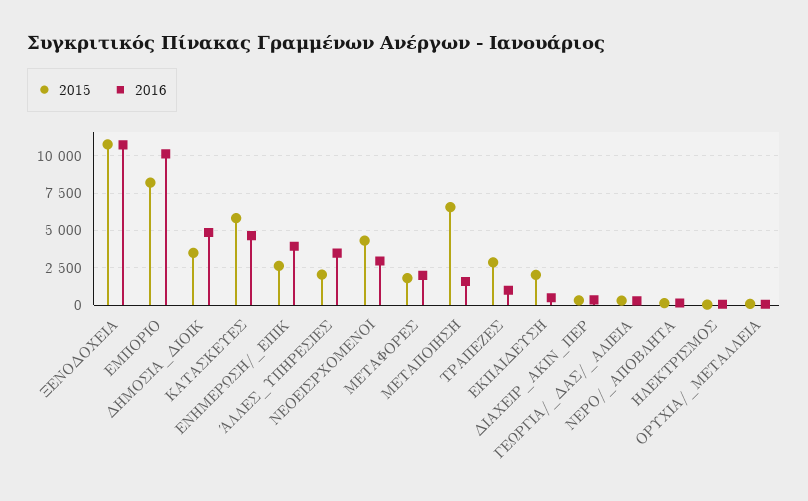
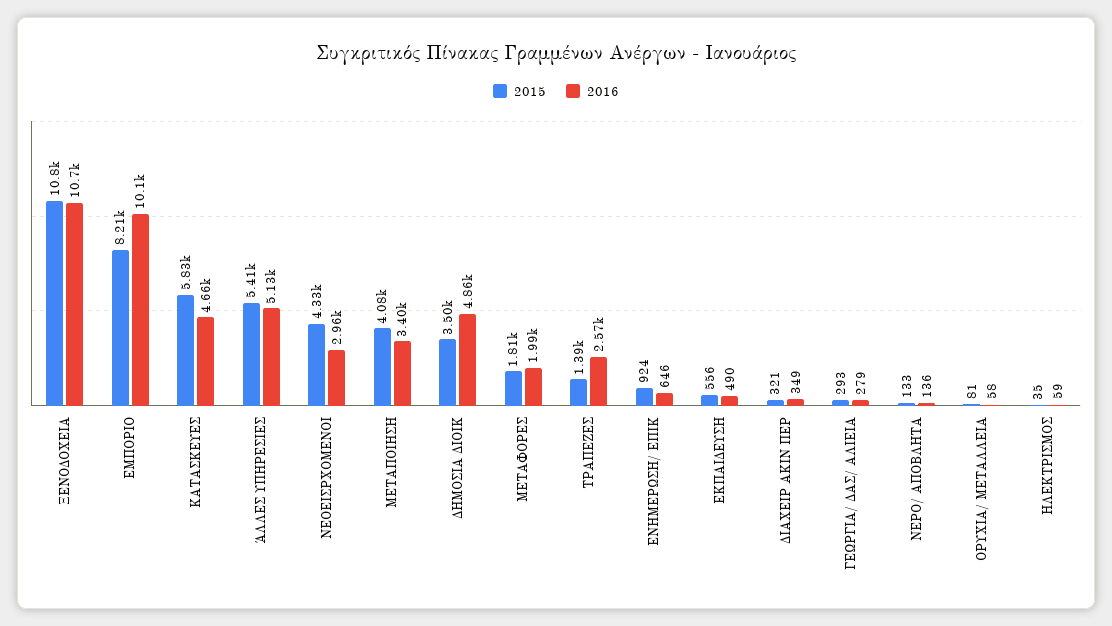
  {
    "2015": {
      "ΞΕΝΟΔΟΧΕΙΑ": 10800,
      "ΕΜΠΟΡΙΟ": 8210,
      "ΔΗΜΟΣΙΑ_ΔΙΟΙΚ": 3500,
      "ΚΑΤΑΣΚΕΥΕΣ": 5830,
-     "ΕΝΗΜΕΡΩΣΗ/_ΕΠΙΚ": 2500,
+     "ΕΝΗΜΕΡΩΣΗ/_ΕΠΙΚ": 924,
-     "ΆΛΛΕΣ_ΥΠΗΡΕΣΙΕΣ": 2000,
+     "ΆΛΛΕΣ_ΥΠΗΡΕΣΙΕΣ": 5410,
      "ΝΕΟΕΙΣΡΧΟΜΕΝΟΙ": 4330,
      "ΜΕΤΑΦΟΡΕΣ": 1810,
-     "ΜΕΤΑΠΟΙΗΣΗ": 6500,
+     "ΜΕΤΑΠΟΙΗΣΗ": 4080,
-     "ΤΡΑΠΕΖΕΣ": 3000,
+     "ΤΡΑΠΕΖΕΣ": 1390,
-     "ΕΚΠΑΙΔΕΥΣΗ": 2000,
+     "ΕΚΠΑΙΔΕΥΣΗ": 556,
      "ΔΙΑΧΕΙΡ_ΑΚΙΝ_ΠΕΡ": 321,
      "ΓΕΩΡΓΙΑ/_ΔΑΣ/_ΑΛΙΕΙΑ": 293,
      "ΝΕΡΟ/_ΑΠΟΒΛΗΤΑ": 133,
      "ΗΛΕΚΤΡΙΣΜΟΣ": 35,
      "ΟΡΥΧΙΑ/_ΜΕΤΑΛΛΕΙΑ": 81
    },
    "2016": {
      "ΞΕΝΟΔΟΧΕΙΑ": 10700,
      "ΕΜΠΟΡΙΟ": 10100,
      "ΔΗΜΟΣΙΑ_ΔΙΟΙΚ": 4860,
      "ΚΑΤΑΣΚΕΥΕΣ": 4660,
-     "ΕΝΗΜΕΡΩΣΗ/_ΕΠΙΚ": 4000,
+     "ΕΝΗΜΕΡΩΣΗ/_ΕΠΙΚ": 646,
-     "ΆΛΛΕΣ_ΥΠΗΡΕΣΙΕΣ": 3500,
+     "ΆΛΛΕΣ_ΥΠΗΡΕΣΙΕΣ": 5130,
      "ΝΕΟΕΙΣΡΧΟΜΕΝΟΙ": 2960,
      "ΜΕΤΑΦΟΡΕΣ": 1990,
-     "ΜΕΤΑΠΟΙΗΣΗ": 1500,
+     "ΜΕΤΑΠΟΙΗΣΗ": 3400,
-     "ΤΡΑΠΕΖΕΣ": 1000,
+     "ΤΡΑΠΕΖΕΣ": 2570,
      "ΕΚΠΑΙΔΕΥΣΗ": 490,
      "ΔΙΑΧΕΙΡ_ΑΚΙΝ_ΠΕΡ": 349,
      "ΓΕΩΡΓΙΑ/_ΔΑΣ/_ΑΛΙΕΙΑ": 279,
      "ΝΕΡΟ/_ΑΠΟΒΛΗΤΑ": 136,
      "ΗΛΕΚΤΡΙΣΜΟΣ": 59,
      "ΟΡΥΧΙΑ/_ΜΕΤΑΛΛΕΙΑ": 58
    }
  }

